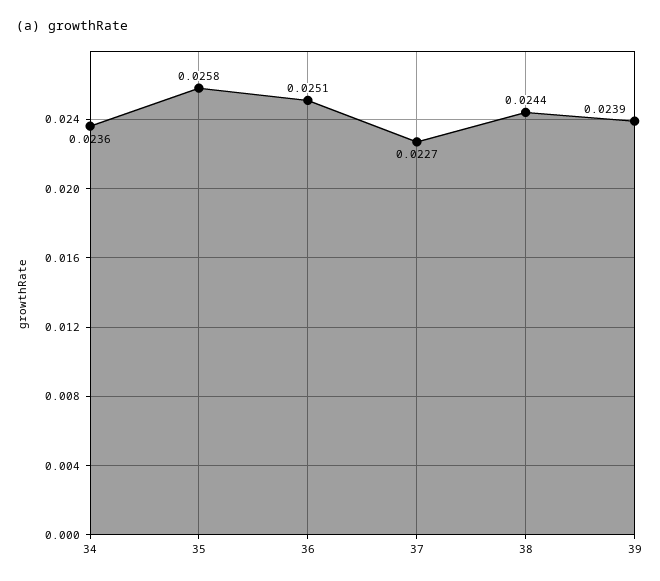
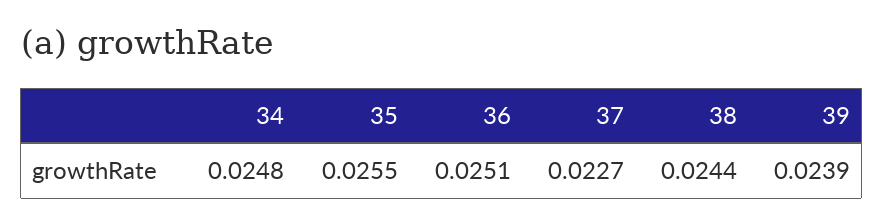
  {
-   "34": 0.0236,
+   "34": 0.0248,
-   "35": 0.0258,
+   "35": 0.0255,
    "36": 0.0251,
    "37": 0.0227,
    "38": 0.0244,
    "39": 0.0239
  }

